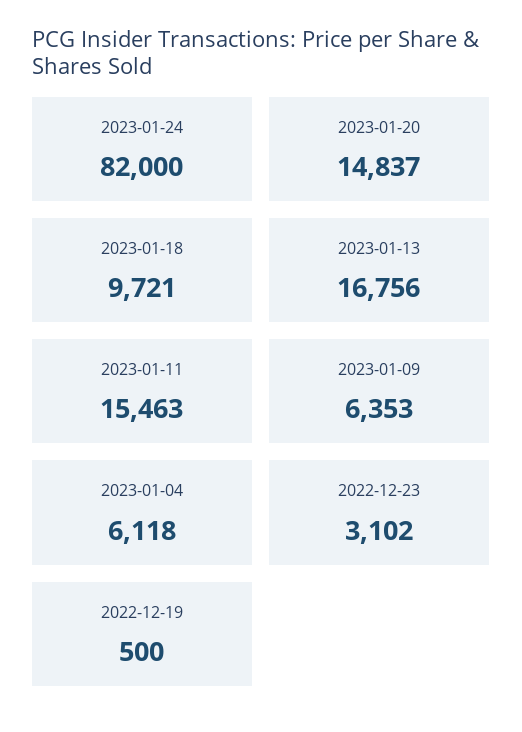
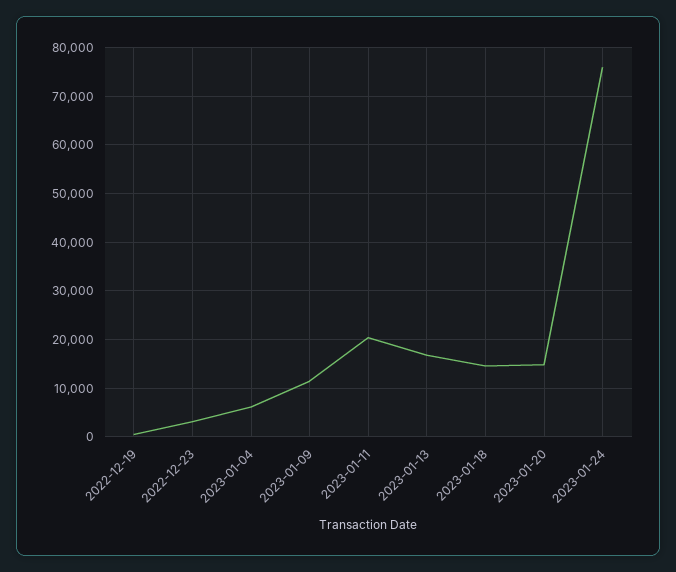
  {
-   "2023-01-24": 82000,
+   "2023-01-24": 76000,
    "2023-01-20": 14837,
-   "2023-01-18": 9721,
+   "2023-01-18": 14000,
    "2023-01-13": 16756,
-   "2023-01-11": 15463,
+   "2023-01-11": 20000,
-   "2023-01-09": 6353,
+   "2023-01-09": 12000,
    "2023-01-04": 6118,
    "2022-12-23": 3102,
    "2022-12-19": 500
  }

